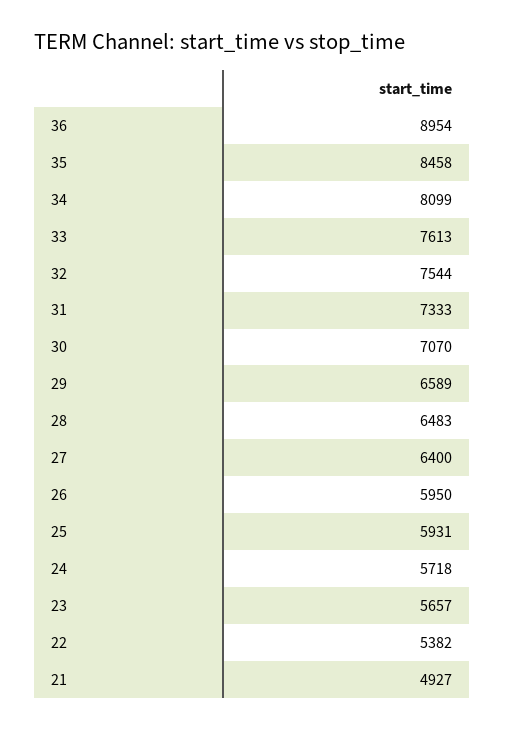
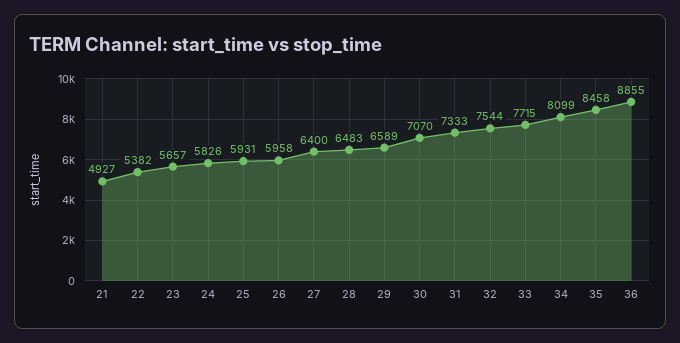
  {
-   "36": 8954,
+   "36": 8855,
    "35": 8458,
    "34": 8099,
-   "33": 7613,
+   "33": 7715,
    "32": 7544,
    "31": 7333,
    "30": 7070,
    "29": 6589,
    "28": 6483,
    "27": 6400,
-   "26": 5950,
+   "26": 5958,
    "25": 5931,
-   "24": 5718,
+   "24": 5826,
    "23": 5657,
    "22": 5382,
    "21": 4927
  }

